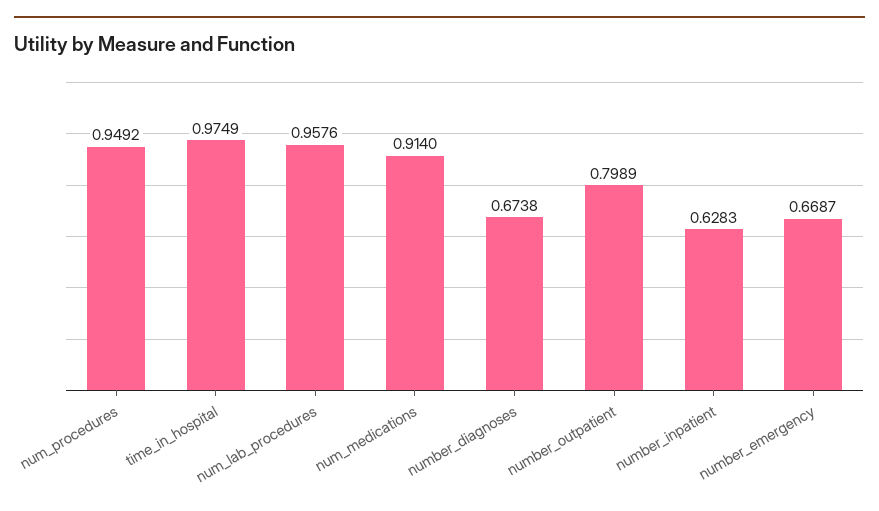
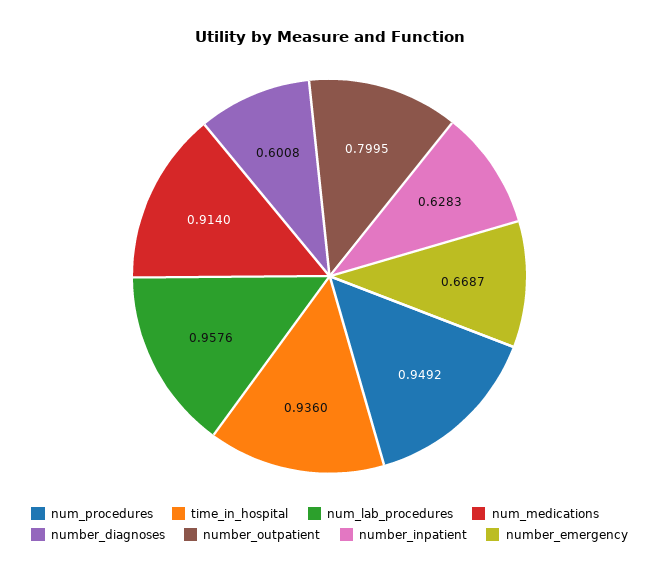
  {
    "num_procedures": 0.9492,
-   "time_in_hospital": 0.9749,
+   "time_in_hospital": 0.936,
    "num_lab_procedures": 0.9576,
    "num_medications": 0.914,
-   "number_diagnoses": 0.6738,
+   "number_diagnoses": 0.6008,
-   "number_outpatient": 0.7989,
+   "number_outpatient": 0.7995,
    "number_inpatient": 0.6283,
    "number_emergency": 0.6687
  }

